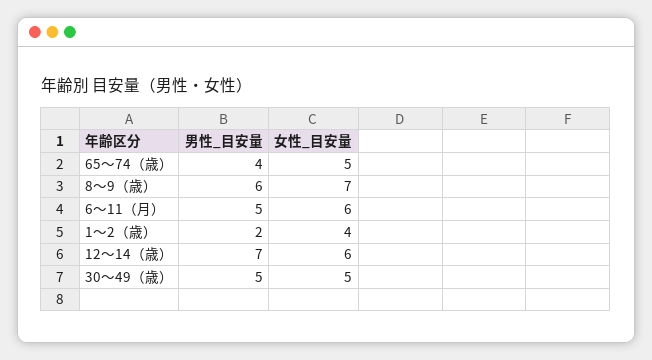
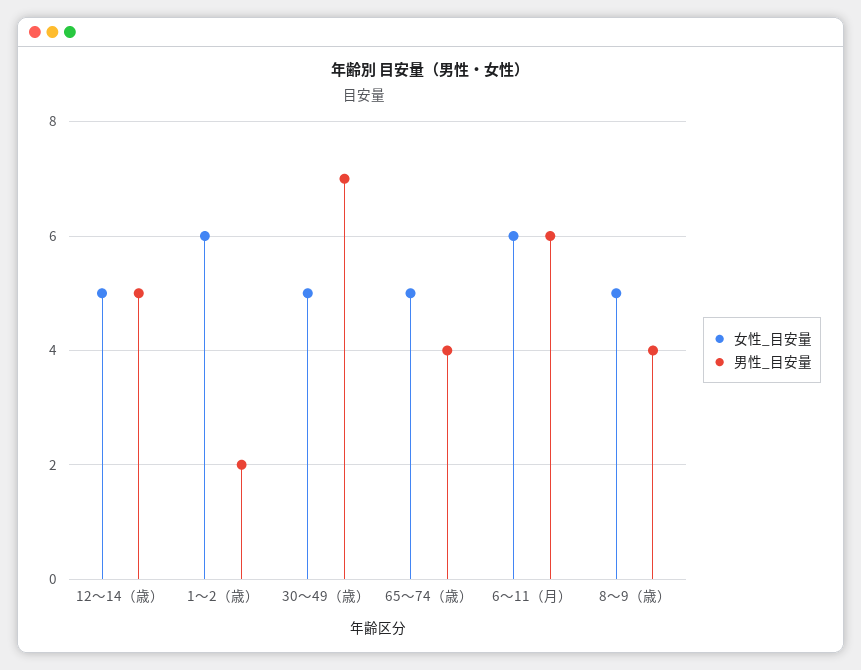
  {
    "男性_目安量": {
      "65〜74（歳）": 4,
-     "8〜9（歳）": 6,
+     "8〜9（歳）": 4,
-     "6〜11（月）": 5,
+     "6〜11（月）": 6,
      "1〜2（歳）": 2,
-     "12〜14（歳）": 7,
+     "12〜14（歳）": 5,
-     "30〜49（歳）": 5
+     "30〜49（歳）": 7
    },
    "女性_目安量": {
      "65〜74（歳）": 5,
-     "8〜9（歳）": 7,
+     "8〜9（歳）": 5,
      "6〜11（月）": 6,
-     "1〜2（歳）": 4,
+     "1〜2（歳）": 6,
-     "12〜14（歳）": 6,
+     "12〜14（歳）": 5,
      "30〜49（歳）": 5
    }
  }

